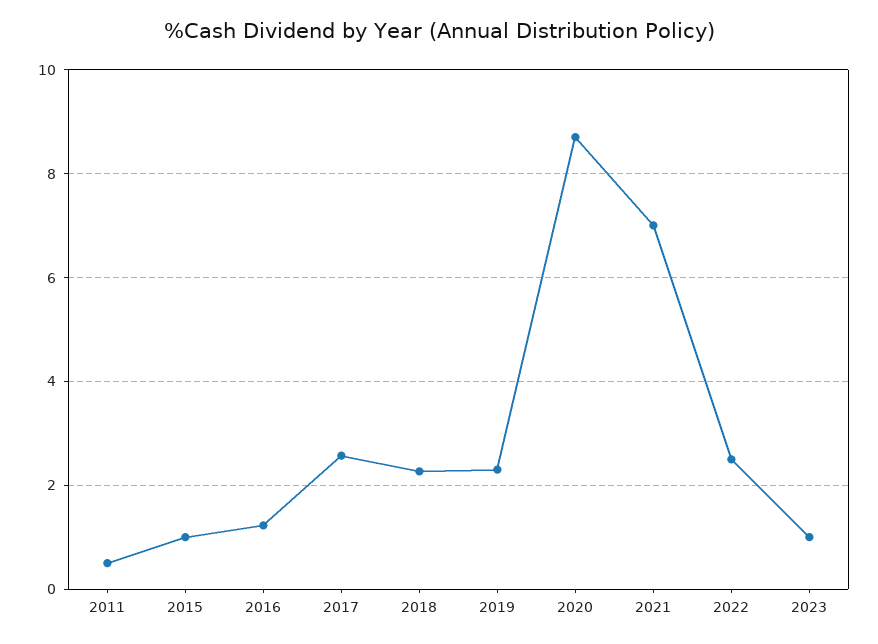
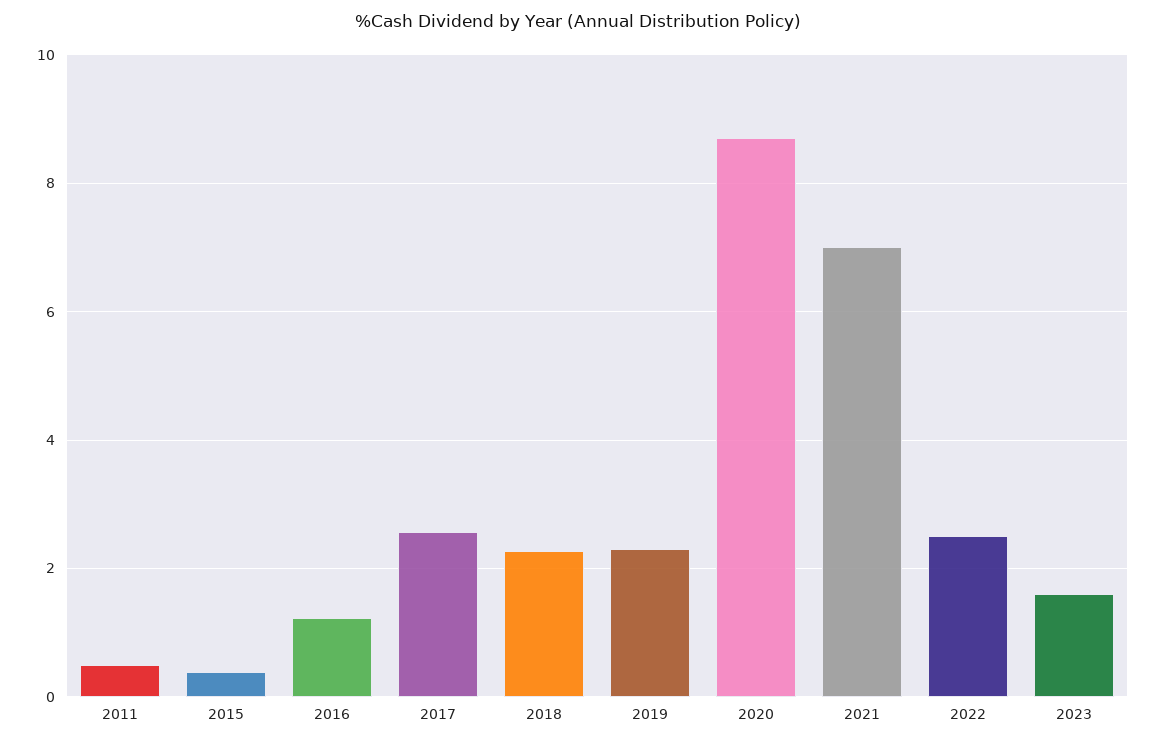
  {
    "2011": 0.6,
-   "2015": 1,
+   "2015": 0.4,
    "2016": 1.2,
    "2017": 2.6,
    "2018": 2.2,
    "2019": 2.4,
    "2020": 8.8,
    "2021": 7,
    "2022": 2.6,
-   "2023": 1
+   "2023": 1.6
  }

